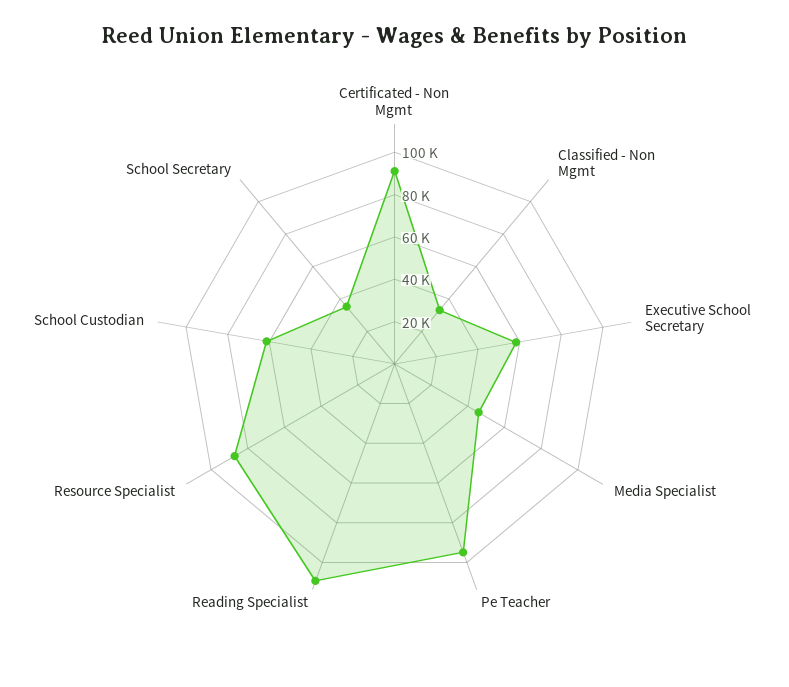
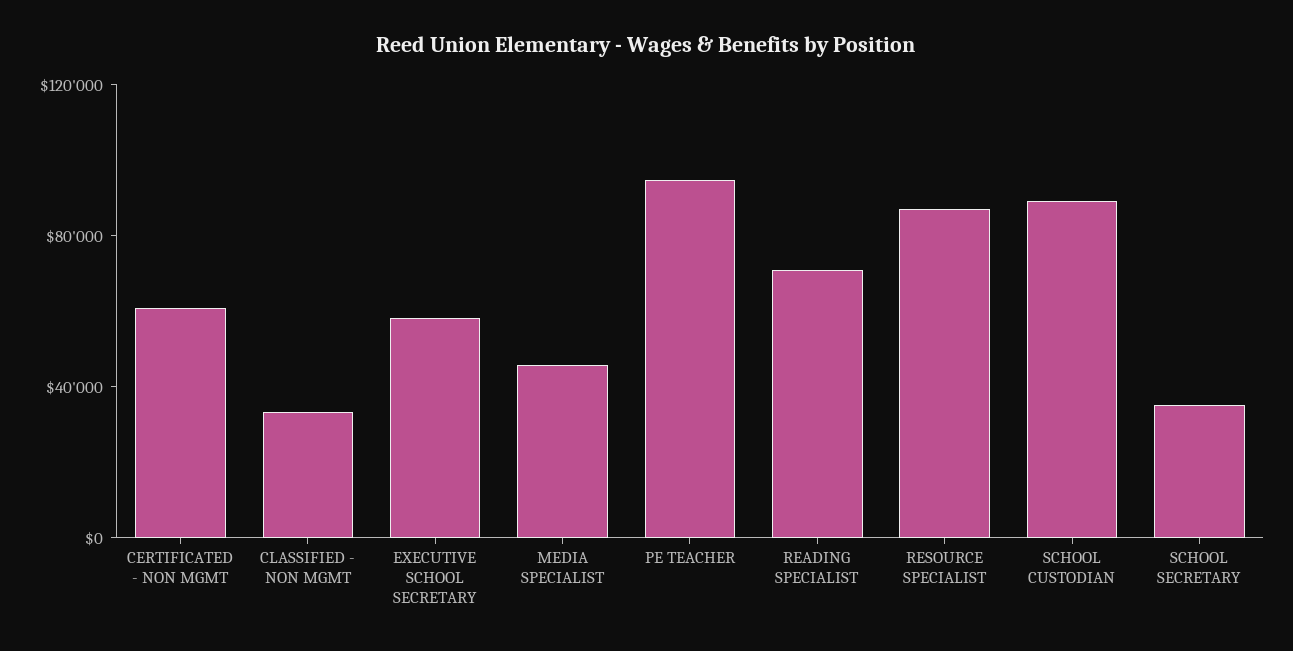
  {
-   "Certificated - Non Mgmt": 90000,
+   "Certificated - Non Mgmt": 60000,
    "Classified - Non Mgmt": 35000,
    "Executive School Secretary": 60000,
    "Media Specialist": 45000,
    "Pe Teacher": 95000,
-   "Reading Specialist": 110000,
+   "Reading Specialist": 70000,
    "Resource Specialist": 85000,
-   "School Custodian": 60000,
+   "School Custodian": 90000,
    "School Secretary": 35000
  }

